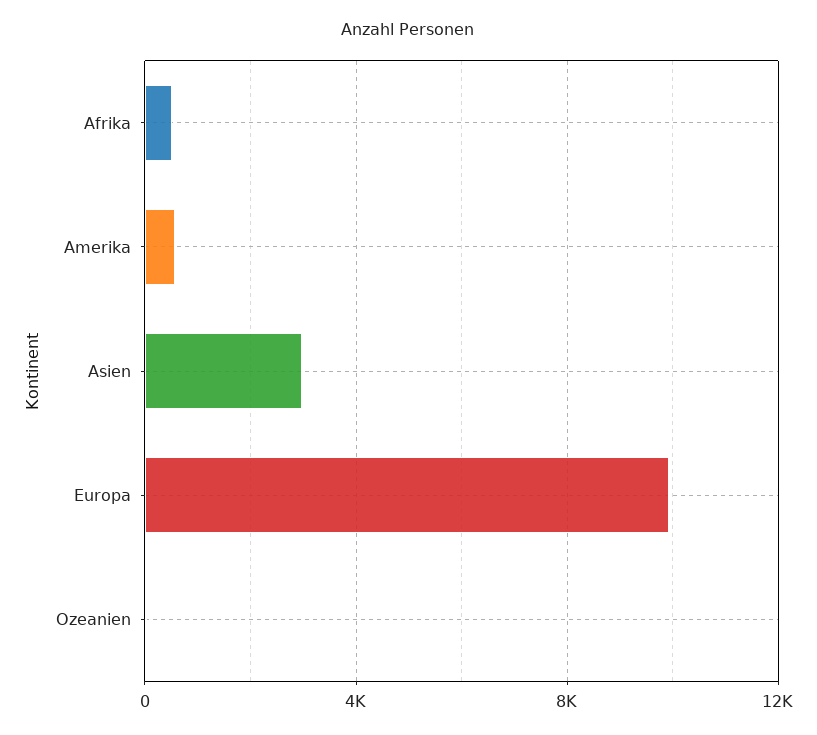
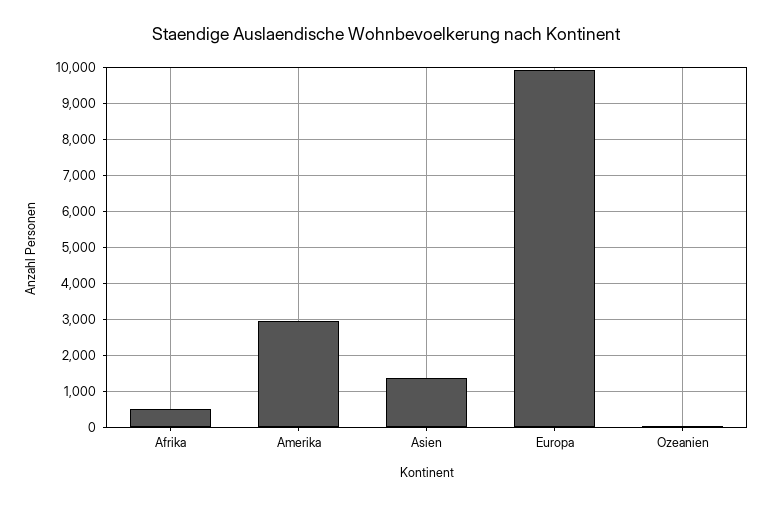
  {
    "Afrika": 600,
-   "Amerika": 500,
+   "Amerika": 3000,
-   "Asien": 3000,
+   "Asien": 1400,
    "Europa": 10000,
    "Ozeanien": 0
  }

